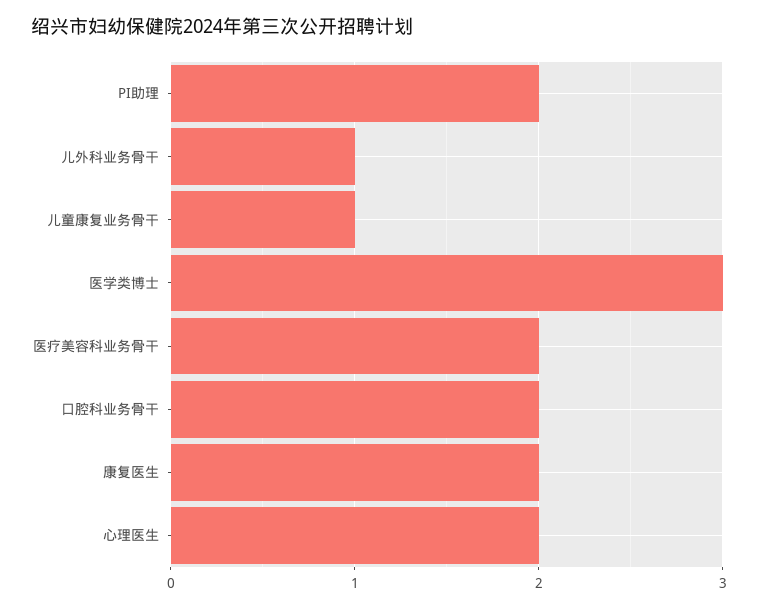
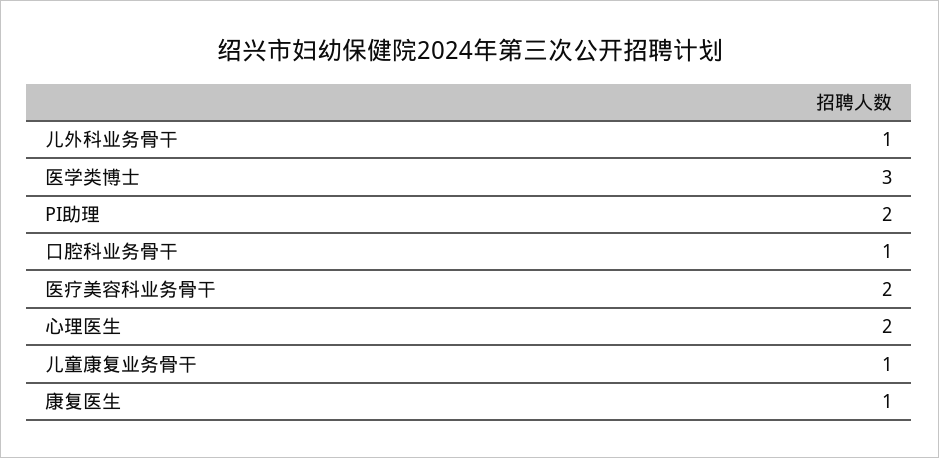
  {
    "PI助理": 2,
    "儿外科业务骨干": 1,
    "儿童康复业务骨干": 1,
    "医学类博士": 3,
    "医疗美容科业务骨干": 2,
-   "口腔科业务骨干": 2,
+   "口腔科业务骨干": 1,
-   "康复医生": 2,
+   "康复医生": 1,
    "心理医生": 2
  }

